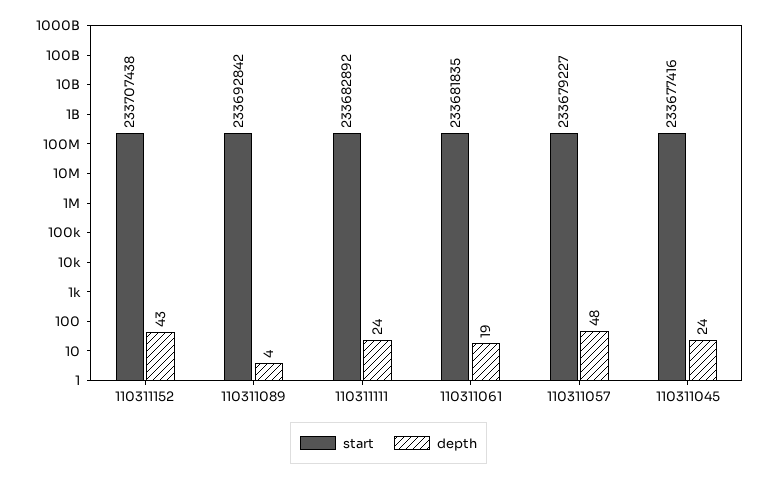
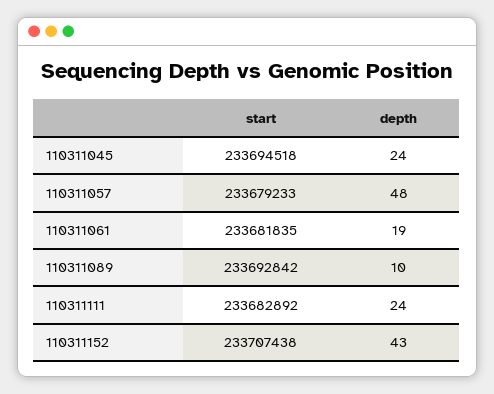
  {
    "start": {
      "110311152": 233707438,
      "110311089": 233692842,
      "110311111": 233682892,
      "110311061": 233681835,
-     "110311057": 233679227,
+     "110311057": 233679233,
-     "110311045": 233677416
+     "110311045": 233694518
    },
    "depth": {
      "110311152": 43,
-     "110311089": 4,
+     "110311089": 10,
      "110311111": 24,
      "110311061": 19,
      "110311057": 48,
      "110311045": 24
    }
  }

